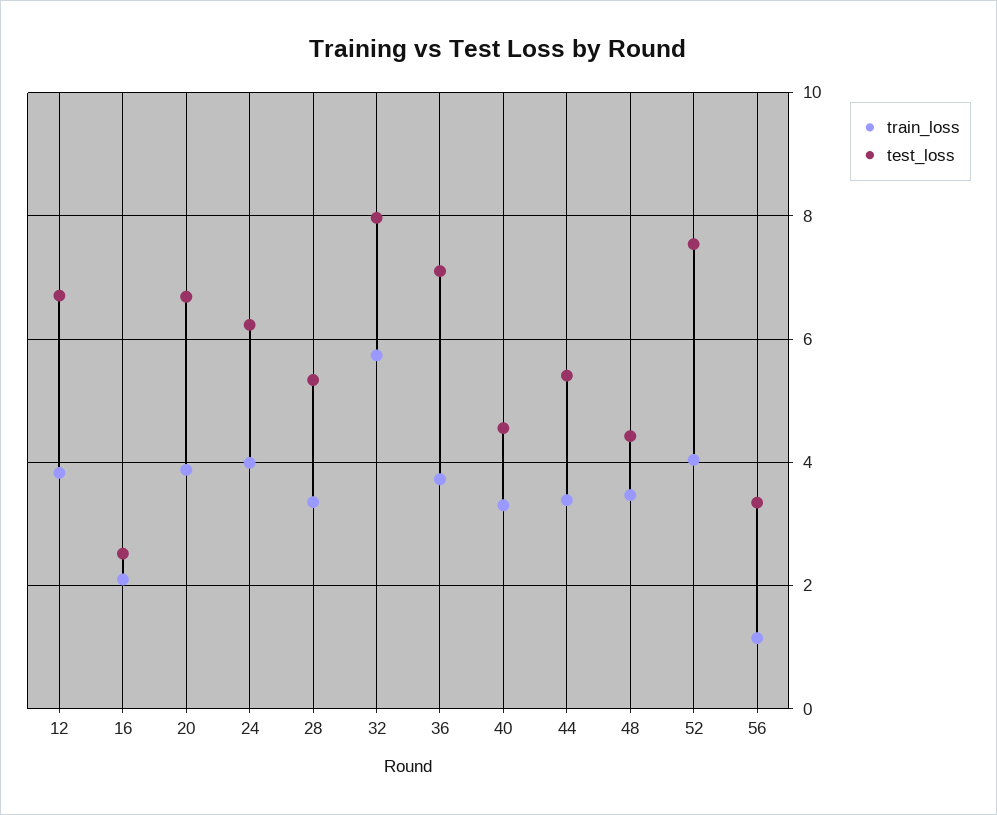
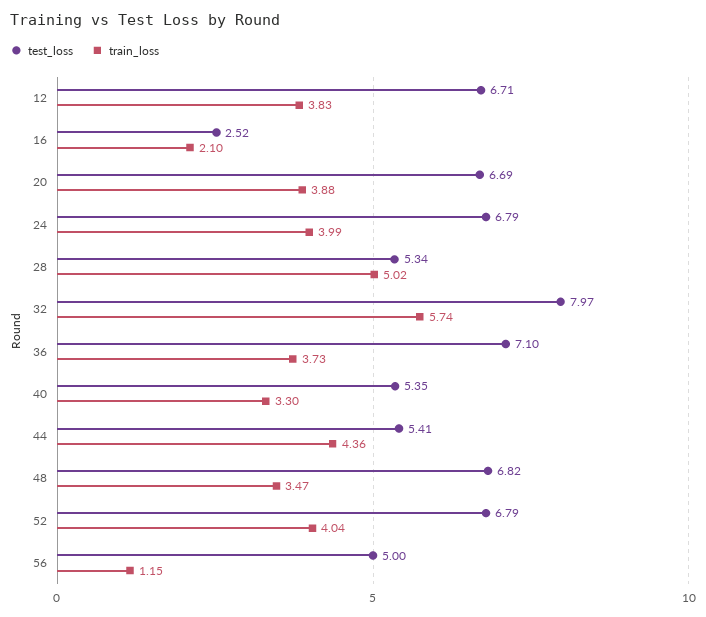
  {
    "train_loss": {
      "12": 3.83,
      "16": 2.1,
      "20": 3.88,
      "24": 3.99,
-     "28": 3.4,
+     "28": 5.02,
      "32": 5.74,
      "36": 3.73,
      "40": 3.3,
-     "44": 3.4,
+     "44": 4.36,
      "48": 3.47,
      "52": 4.04,
      "56": 1.15
    },
    "test_loss": {
      "12": 6.71,
      "16": 2.52,
      "20": 6.69,
-     "24": 6.2,
+     "24": 6.79,
      "28": 5.34,
      "32": 7.97,
      "36": 7.1,
-     "40": 4.6,
+     "40": 5.35,
      "44": 5.41,
-     "48": 4.4,
+     "48": 6.82,
-     "52": 7.6,
+     "52": 6.79,
-     "56": 3.4
+     "56": 5
    }
  }

